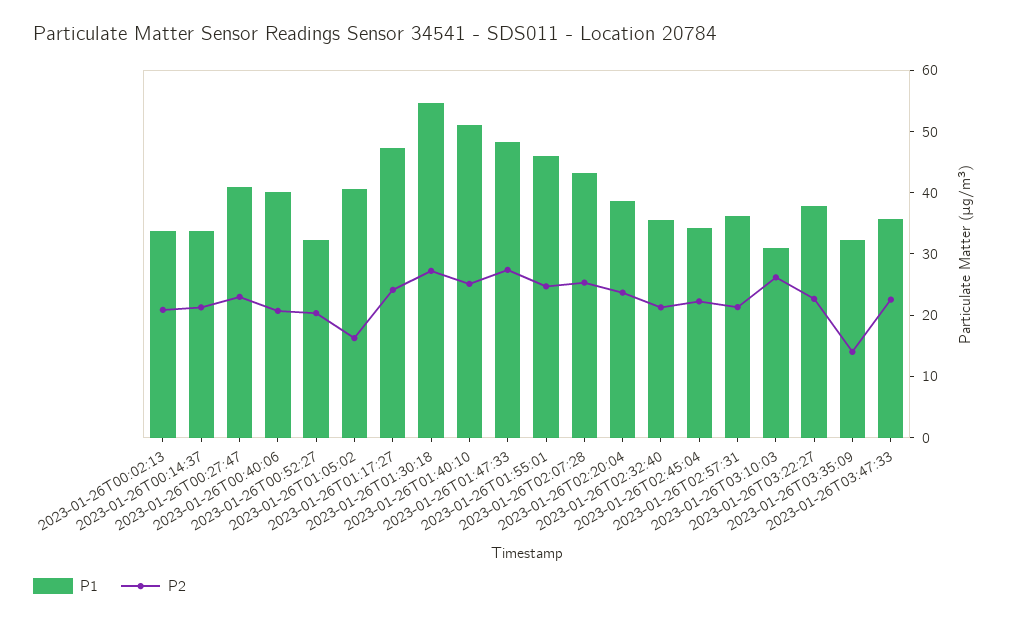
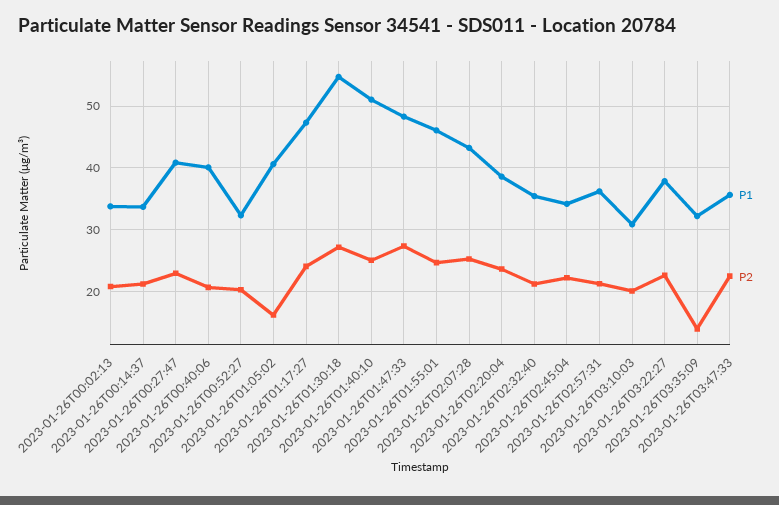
  {
    "P1": {
      "2023-01-26T00:02:13": 34,
      "2023-01-26T00:14:37": 34,
      "2023-01-26T00:27:47": 41,
      "2023-01-26T00:40:06": 40,
      "2023-01-26T00:52:27": 32,
      "2023-01-26T01:05:02": 41,
      "2023-01-26T01:17:27": 47,
      "2023-01-26T01:30:18": 55,
      "2023-01-26T01:40:10": 51,
      "2023-01-26T01:47:33": 48,
      "2023-01-26T01:55:01": 46,
      "2023-01-26T02:07:28": 43,
      "2023-01-26T02:20:04": 39,
      "2023-01-26T02:32:40": 35,
      "2023-01-26T02:45:04": 34,
      "2023-01-26T02:57:31": 36,
      "2023-01-26T03:10:03": 31,
      "2023-01-26T03:22:27": 38,
      "2023-01-26T03:35:09": 32,
      "2023-01-26T03:47:33": 36
    },
    "P2": {
      "2023-01-26T00:02:13": 21,
      "2023-01-26T00:14:37": 21,
      "2023-01-26T00:27:47": 23,
      "2023-01-26T00:40:06": 21,
      "2023-01-26T00:52:27": 20,
      "2023-01-26T01:05:02": 16,
      "2023-01-26T01:17:27": 24,
      "2023-01-26T01:30:18": 27,
      "2023-01-26T01:40:10": 25,
      "2023-01-26T01:47:33": 27,
      "2023-01-26T01:55:01": 25,
      "2023-01-26T02:07:28": 25,
      "2023-01-26T02:20:04": 24,
      "2023-01-26T02:32:40": 21,
      "2023-01-26T02:45:04": 22,
      "2023-01-26T02:57:31": 21,
-     "2023-01-26T03:10:03": 26,
+     "2023-01-26T03:10:03": 20,
      "2023-01-26T03:22:27": 23,
      "2023-01-26T03:35:09": 14,
      "2023-01-26T03:47:33": 23
    }
  }

